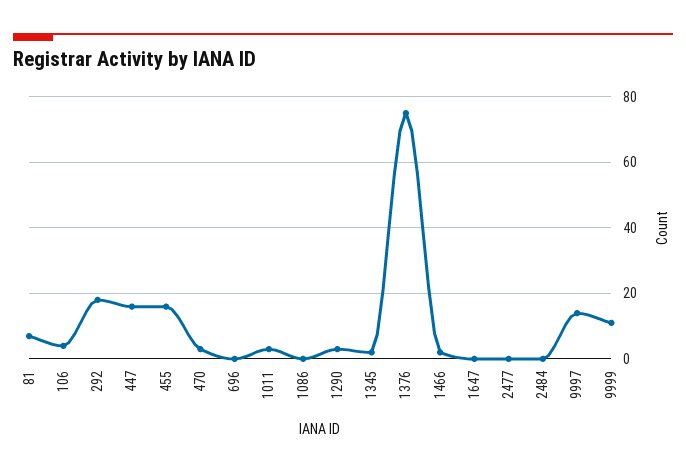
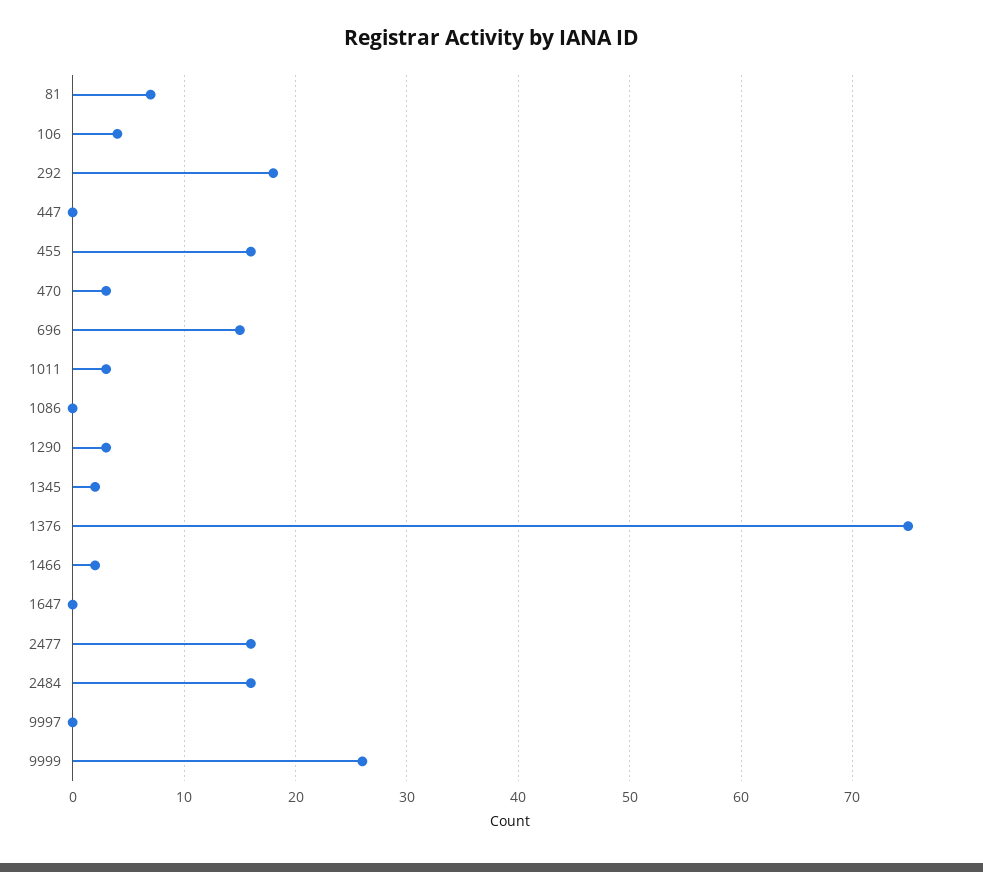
  {
    "81": 7,
    "106": 4,
    "292": 18,
-   "447": 15,
+   "447": 0,
    "455": 16,
    "470": 3,
-   "696": 0,
+   "696": 15,
    "1011": 3,
    "1086": 0,
    "1290": 3,
    "1345": 2,
    "1376": 75,
    "1466": 2,
    "1647": 0,
-   "2477": 0,
+   "2477": 16,
-   "2484": 0,
+   "2484": 16,
-   "9997": 15,
+   "9997": 0,
-   "9999": 10
+   "9999": 26
  }

